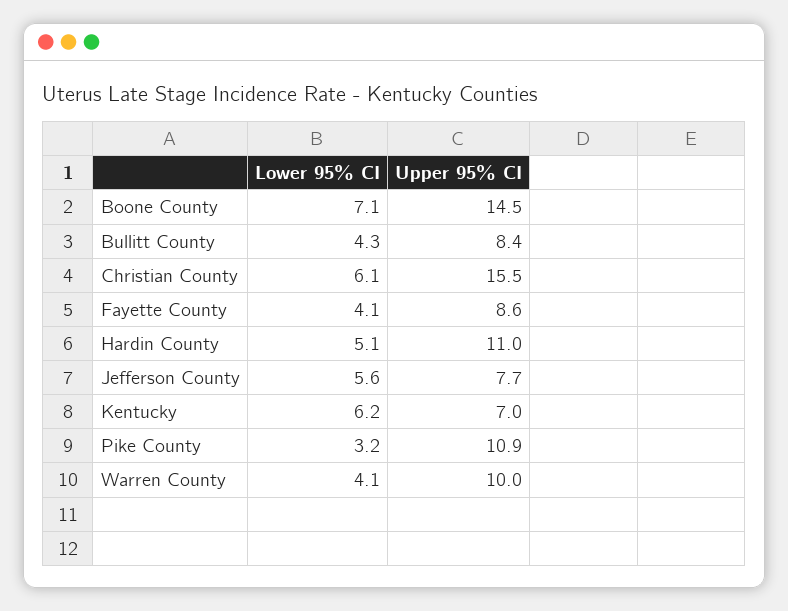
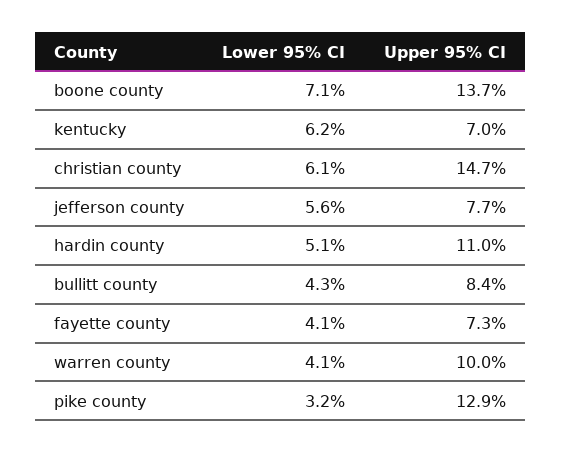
  {
    "Lower 95% CI": {
      "Boone County": 7.1,
      "Bullitt County": 4.3,
      "Christian County": 6.1,
      "Fayette County": 4.1,
      "Hardin County": 5.1,
      "Jefferson County": 5.6,
      "Kentucky": 6.2,
      "Pike County": 3.2,
      "Warren County": 4.1
    },
    "Upper 95% CI": {
-     "Boone County": 14.5,
+     "Boone County": 13.7,
      "Bullitt County": 8.4,
-     "Christian County": 15.5,
+     "Christian County": 14.7,
-     "Fayette County": 8.6,
+     "Fayette County": 7.3,
      "Hardin County": 11,
      "Jefferson County": 7.7,
      "Kentucky": 7,
-     "Pike County": 10.9,
+     "Pike County": 12.9,
      "Warren County": 10
    }
  }

